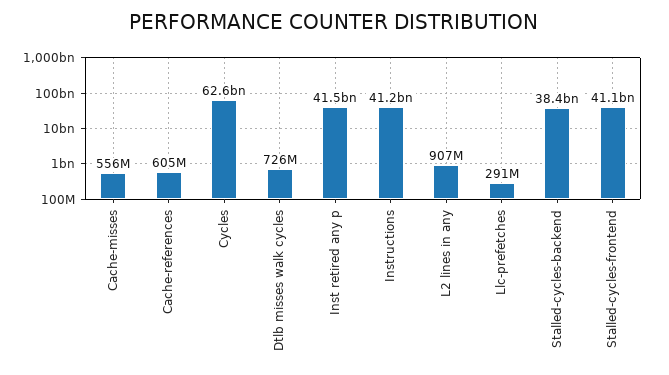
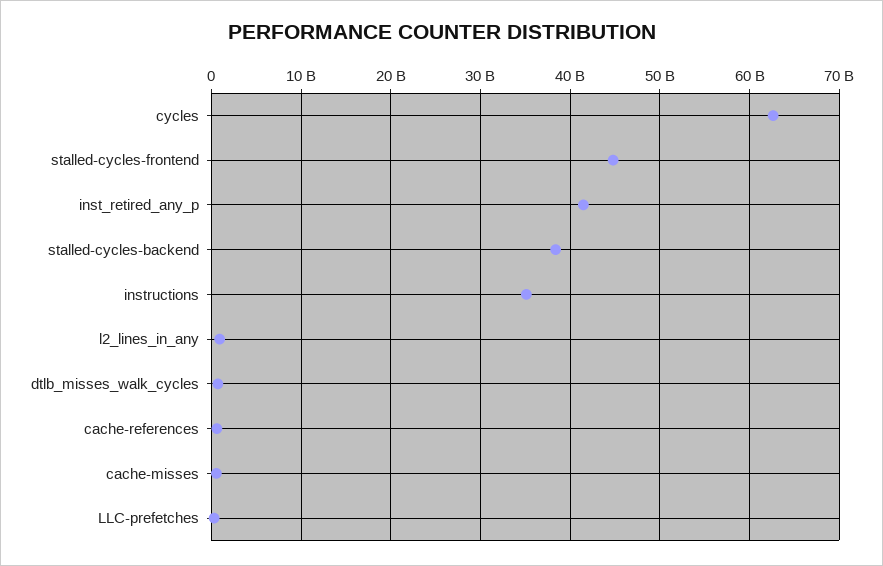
  {
    "Cache-misses": 556000000,
    "Cache-references": 605000000,
    "Cycles": 62600000000,
    "Dtlb misses walk cycles": 726000000,
    "Inst retired any p": 41500000000,
-   "Instructions": 41200000000,
+   "Instructions": 35000000000,
    "L2 lines in any": 907000000,
    "Llc-prefetches": 291000000,
    "Stalled-cycles-backend": 38400000000,
-   "Stalled-cycles-frontend": 41100000000
+   "Stalled-cycles-frontend": 45000000000
  }

